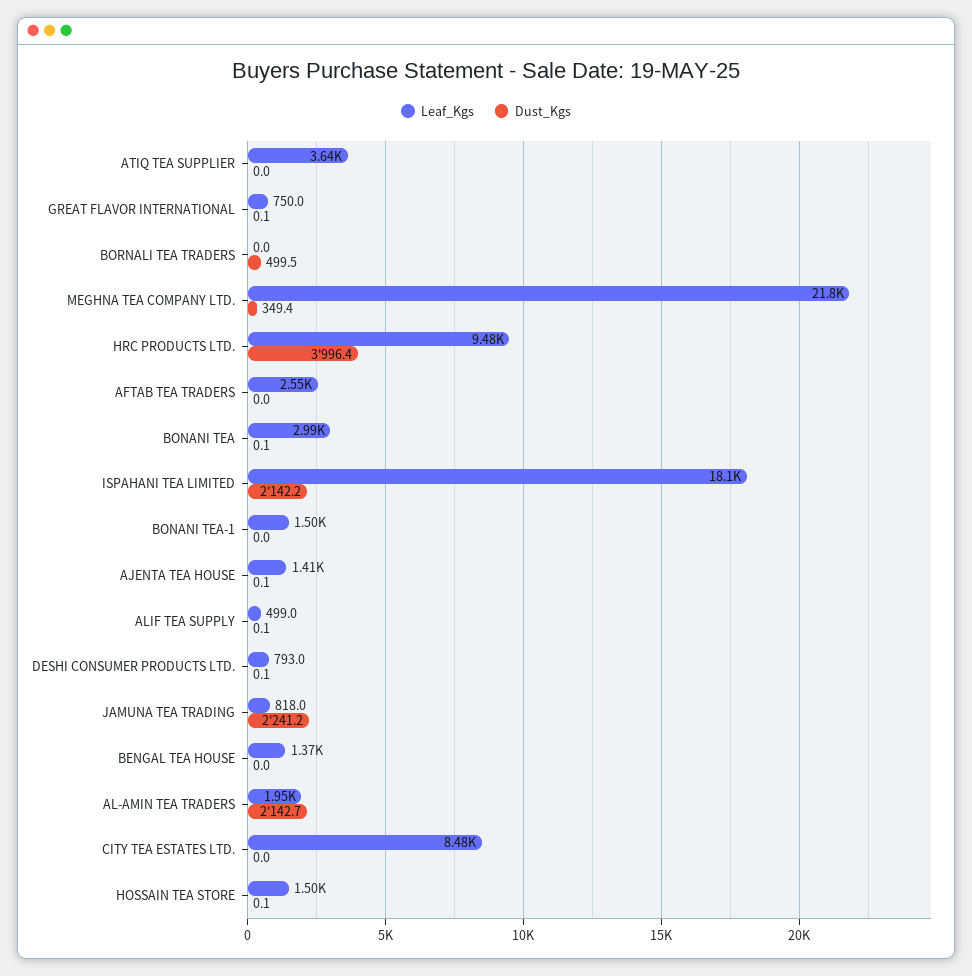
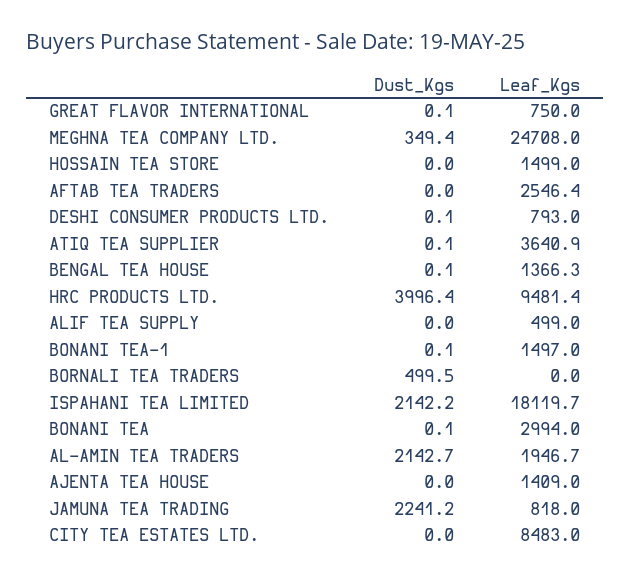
  {
    "Leaf_Kgs": {
      "ATIQ TEA SUPPLIER": 3640.9,
      "GREAT FLAVOR INTERNATIONAL": 750,
      "BORNALI TEA TRADERS": 0,
-     "MEGHNA TEA COMPANY LTD.": 21800,
+     "MEGHNA TEA COMPANY LTD.": 24708,
      "HRC PRODUCTS LTD.": 9481.4,
      "AFTAB TEA TRADERS": 2546.4,
      "BONANI TEA": 2994,
      "ISPAHANI TEA LIMITED": 18119.7,
      "BONANI TEA-1": 1497,
      "AJENTA TEA HOUSE": 1409,
      "ALIF TEA SUPPLY": 499,
      "DESHI CONSUMER PRODUCTS LTD.": 793,
      "JAMUNA TEA TRADING": 818,
      "BENGAL TEA HOUSE": 1366.3,
      "AL-AMIN TEA TRADERS": 1946.7,
      "CITY TEA ESTATES LTD.": 8483,
      "HOSSAIN TEA STORE": 1499
    },
    "Dust_Kgs": {
-     "ATIQ TEA SUPPLIER": 0,
+     "ATIQ TEA SUPPLIER": 0.1,
      "GREAT FLAVOR INTERNATIONAL": 0.1,
      "BORNALI TEA TRADERS": 499.5,
      "MEGHNA TEA COMPANY LTD.": 349.4,
      "HRC PRODUCTS LTD.": 3996.4,
      "AFTAB TEA TRADERS": 0,
      "BONANI TEA": 0.1,
      "ISPAHANI TEA LIMITED": 2142.2,
-     "BONANI TEA-1": 0,
+     "BONANI TEA-1": 0.1,
-     "AJENTA TEA HOUSE": 0.1,
+     "AJENTA TEA HOUSE": 0,
-     "ALIF TEA SUPPLY": 0.1,
+     "ALIF TEA SUPPLY": 0,
      "DESHI CONSUMER PRODUCTS LTD.": 0.1,
      "JAMUNA TEA TRADING": 2241.2,
-     "BENGAL TEA HOUSE": 0,
+     "BENGAL TEA HOUSE": 0.1,
      "AL-AMIN TEA TRADERS": 2142.7,
      "CITY TEA ESTATES LTD.": 0,
-     "HOSSAIN TEA STORE": 0.1
+     "HOSSAIN TEA STORE": 0
    }
  }

